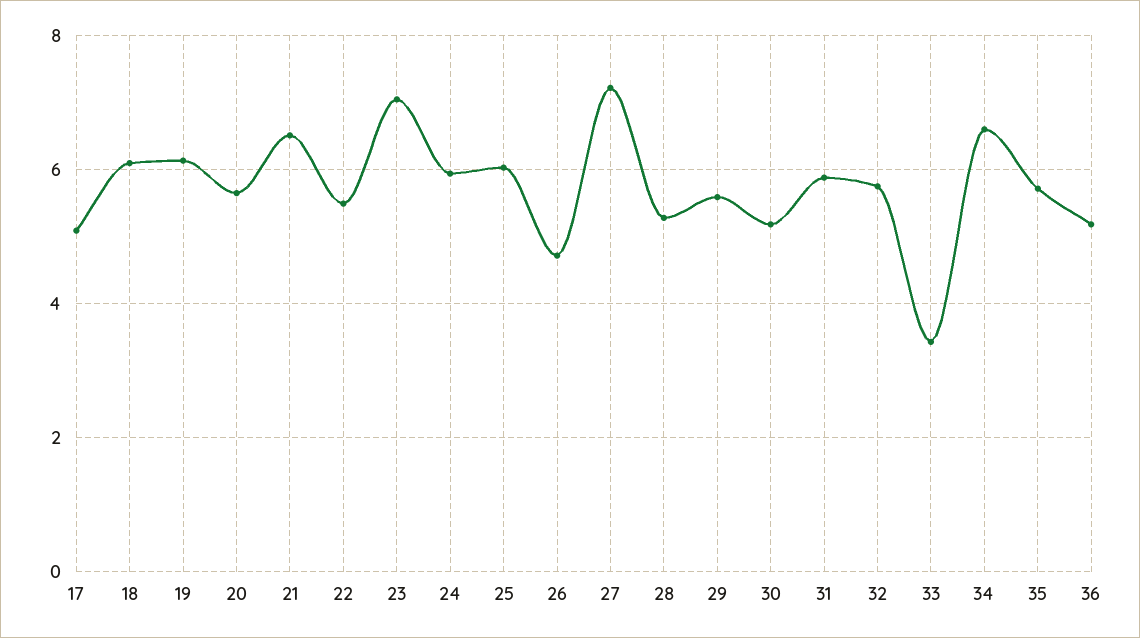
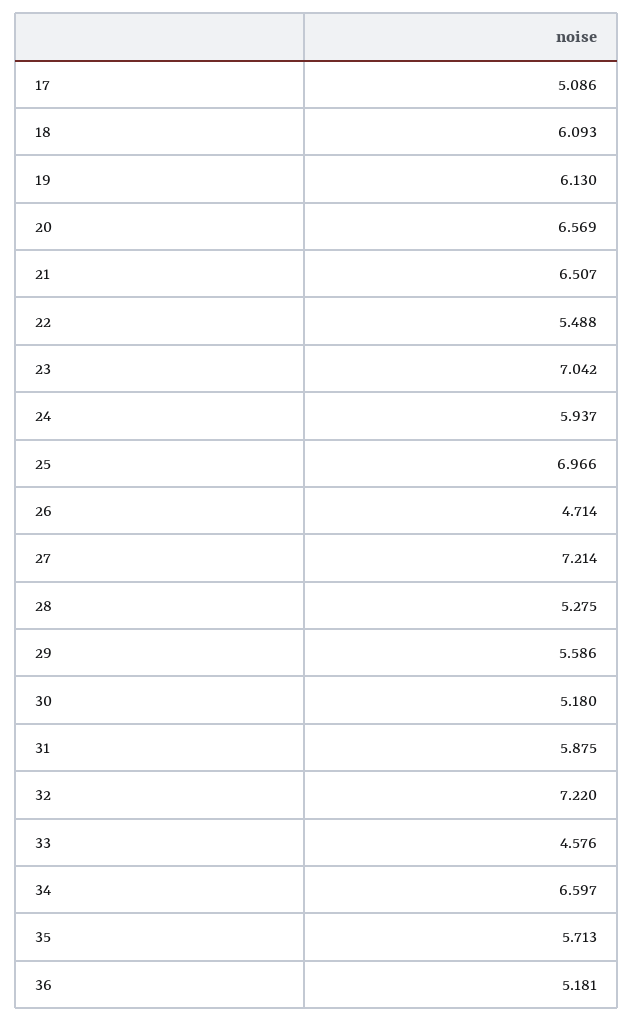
  {
    "17": 5.086,
    "18": 6.093,
    "19": 6.13,
-   "20": 5.6,
+   "20": 6.569,
    "21": 6.507,
    "22": 5.488,
    "23": 7.042,
    "24": 5.937,
-   "25": 6,
+   "25": 6.966,
    "26": 4.714,
    "27": 7.214,
    "28": 5.275,
    "29": 5.586,
    "30": 5.18,
    "31": 5.875,
-   "32": 5.8,
+   "32": 7.22,
-   "33": 3.4,
+   "33": 4.576,
    "34": 6.597,
    "35": 5.713,
    "36": 5.181
  }

